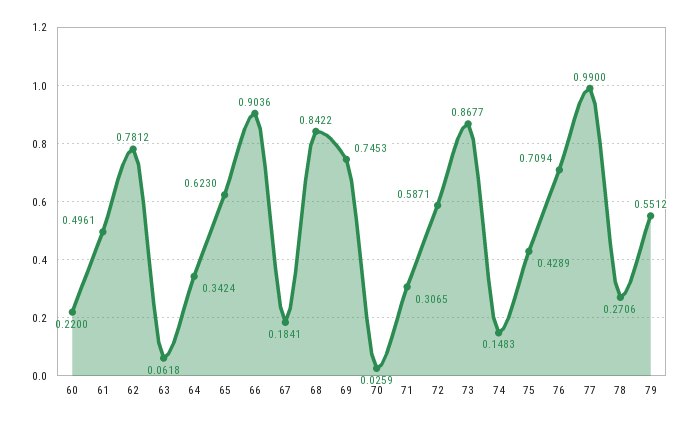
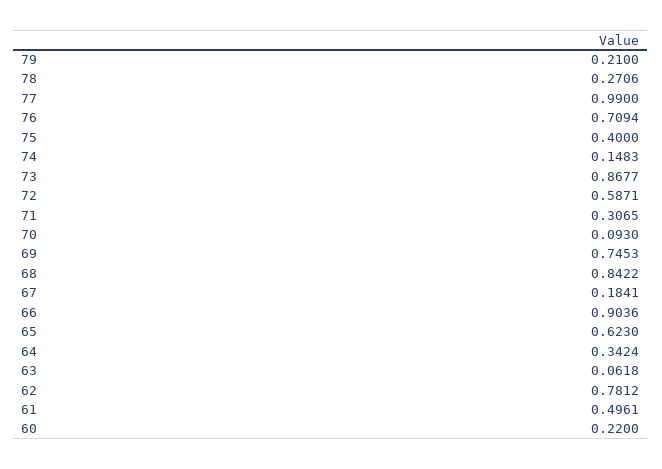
  {
    "60": 0.22,
    "61": 0.4961,
    "62": 0.7812,
    "63": 0.0618,
    "64": 0.3424,
    "65": 0.623,
    "66": 0.9036,
    "67": 0.1841,
    "68": 0.8422,
    "69": 0.7453,
-   "70": 0.0259,
+   "70": 0.093,
    "71": 0.3065,
    "72": 0.5871,
    "73": 0.8677,
    "74": 0.1483,
-   "75": 0.4289,
+   "75": 0.4,
    "76": 0.7094,
    "77": 0.99,
    "78": 0.2706,
-   "79": 0.5512
+   "79": 0.21
  }

